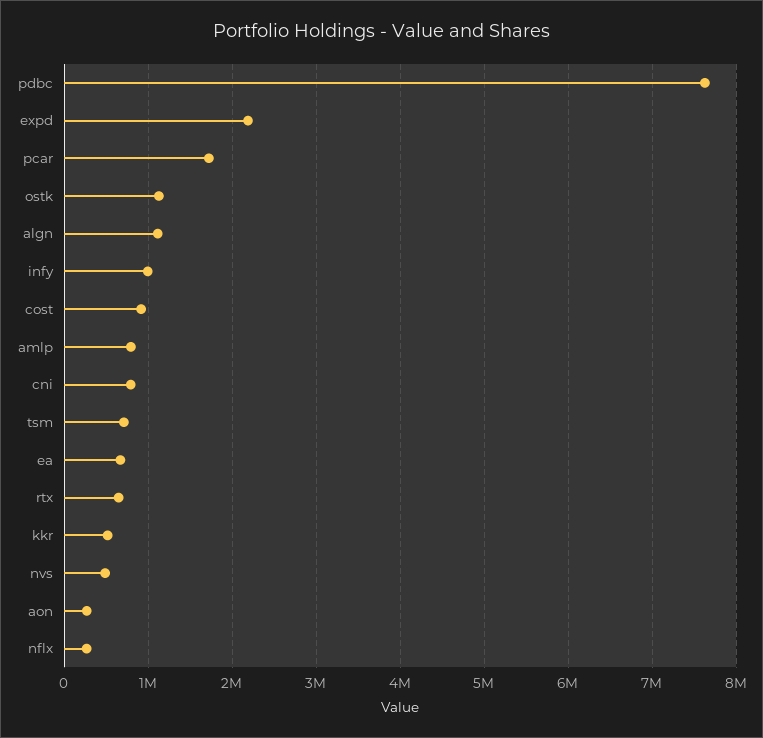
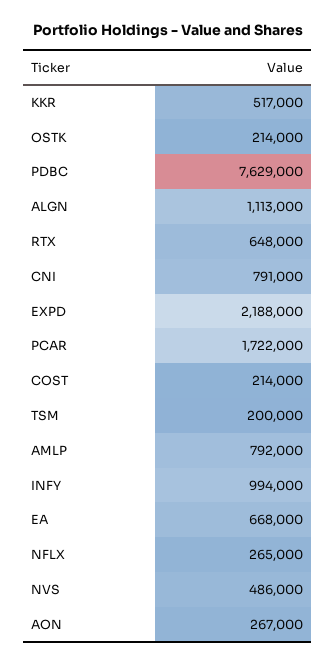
  {
    "pdbc": 7629000,
    "expd": 2188000,
    "pcar": 1722000,
-   "ostk": 1100000,
+   "ostk": 214000,
    "algn": 1113000,
    "infy": 994000,
-   "cost": 900000,
+   "cost": 214000,
    "amlp": 792000,
    "cni": 791000,
-   "tsm": 700000,
+   "tsm": 200000,
    "ea": 668000,
    "rtx": 648000,
    "kkr": 517000,
    "nvs": 486000,
    "aon": 267000,
    "nflx": 265000
  }

